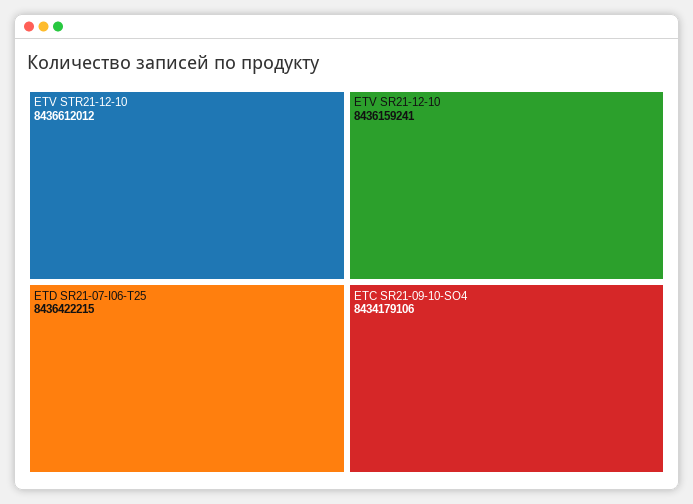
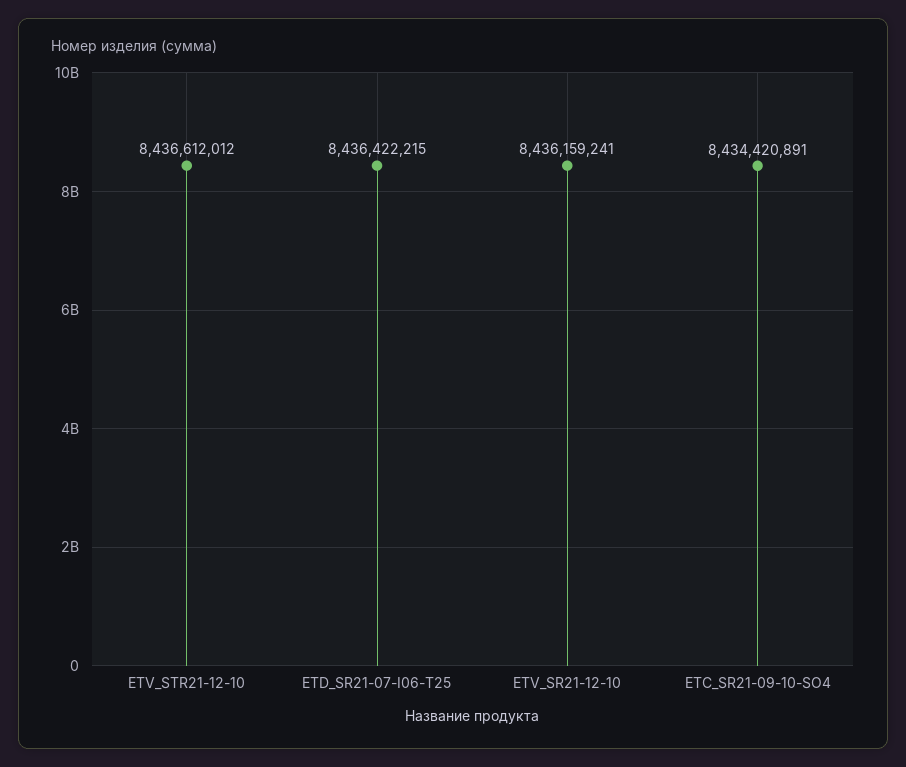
  {
    "ETV STR21-12-10": 8436612012,
    "ETD SR21-07-I06-T25": 8436422215,
    "ETV SR21-12-10": 8436159241,
-   "ETC SR21-09-10-SO4": 8434179106
+   "ETC SR21-09-10-SO4": 8434420891
  }

